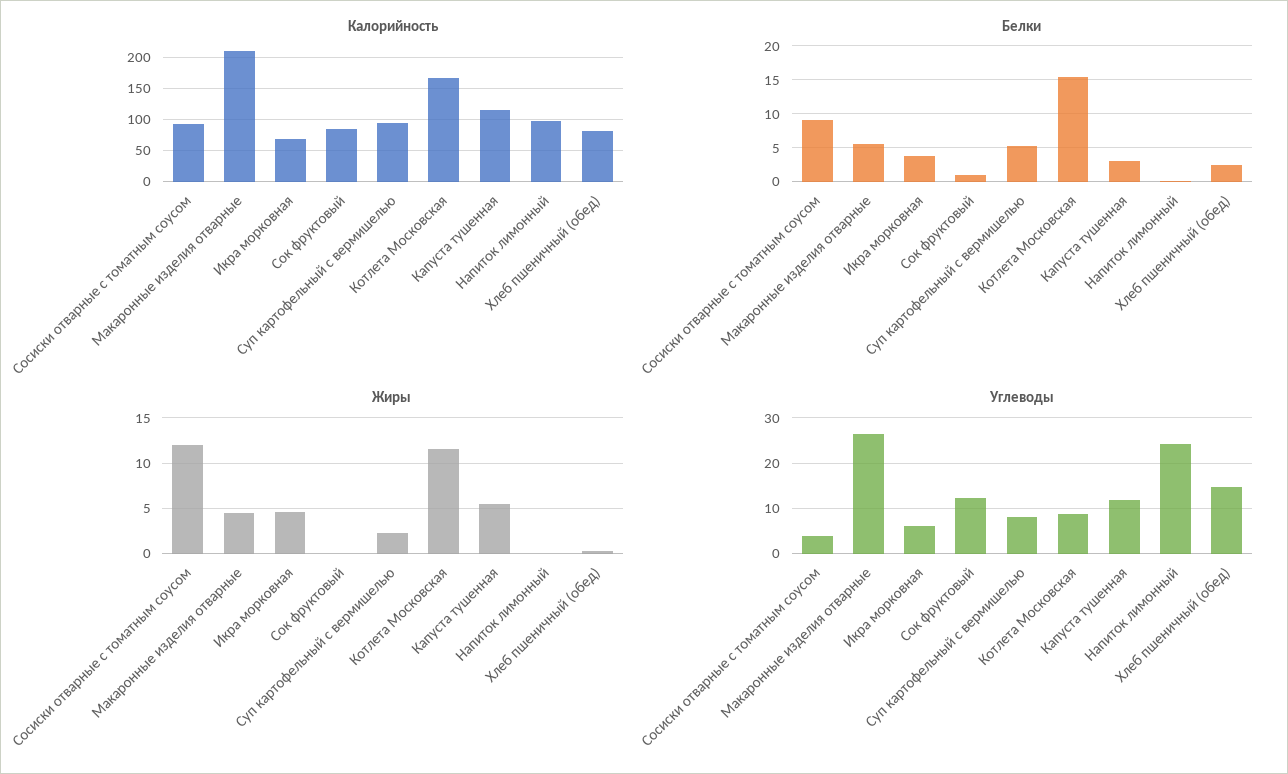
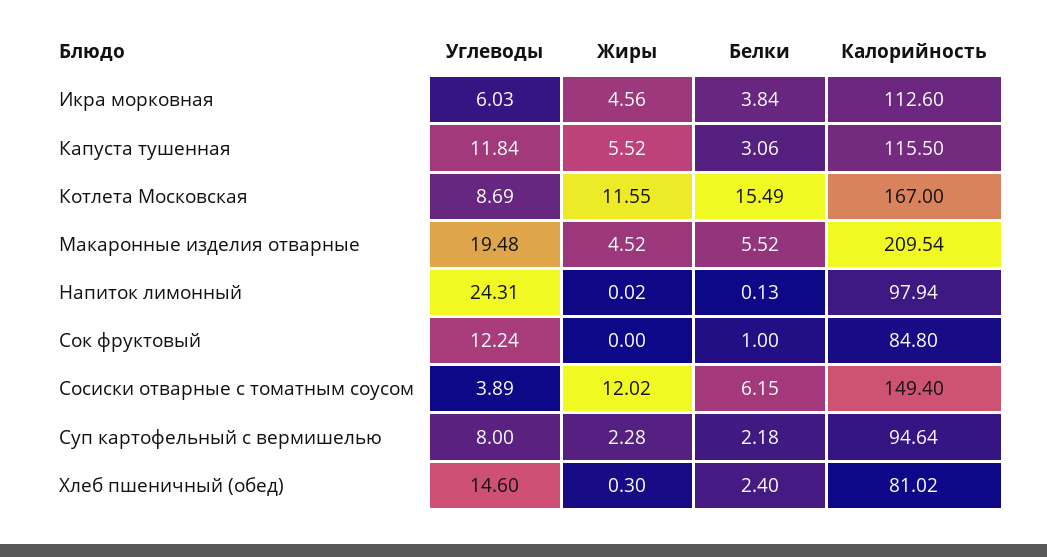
  {
    "Калорийность": {
-     "Сосиски отварные с томатным соусом": 90,
+     "Сосиски отварные с томатным соусом": 149.4,
      "Макаронные изделия отварные": 209.54,
-     "Икра морковная": 70,
+     "Икра морковная": 112.6,
      "Сок фруктовый": 84.8,
      "Суп картофельный с вермишелью": 94.64,
      "Котлета Московская": 167,
      "Капуста тушенная": 115.5,
      "Напиток лимонный": 97.94,
      "Хлеб пшеничный (обед)": 81.02
    },
    "Белки": {
-     "Сосиски отварные с томатным соусом": 9,
+     "Сосиски отварные с томатным соусом": 6.15,
      "Макаронные изделия отварные": 5.52,
      "Икра морковная": 3.84,
      "Сок фруктовый": 1,
-     "Суп картофельный с вермишелью": 5,
+     "Суп картофельный с вермишелью": 2.18,
      "Котлета Московская": 15.49,
      "Капуста тушенная": 3.06,
      "Напиток лимонный": 0.13,
      "Хлеб пшеничный (обед)": 2.4
    },
    "Жиры": {
      "Сосиски отварные с томатным соусом": 12.02,
      "Макаронные изделия отварные": 4.52,
      "Икра морковная": 4.56,
      "Сок фруктовый": 0,
      "Суп картофельный с вермишелью": 2.28,
      "Котлета Московская": 11.55,
      "Капуста тушенная": 5.52,
      "Напиток лимонный": 0.02,
      "Хлеб пшеничный (обед)": 0.3
    },
    "Углеводы": {
      "Сосиски отварные с томатным соусом": 3.89,
-     "Макаронные изделия отварные": 26,
+     "Макаронные изделия отварные": 19.48,
      "Икра морковная": 6.03,
      "Сок фруктовый": 12.24,
      "Суп картофельный с вермишелью": 8,
      "Котлета Московская": 8.69,
      "Капуста тушенная": 11.84,
      "Напиток лимонный": 24.31,
      "Хлеб пшеничный (обед)": 14.6
    }
  }

